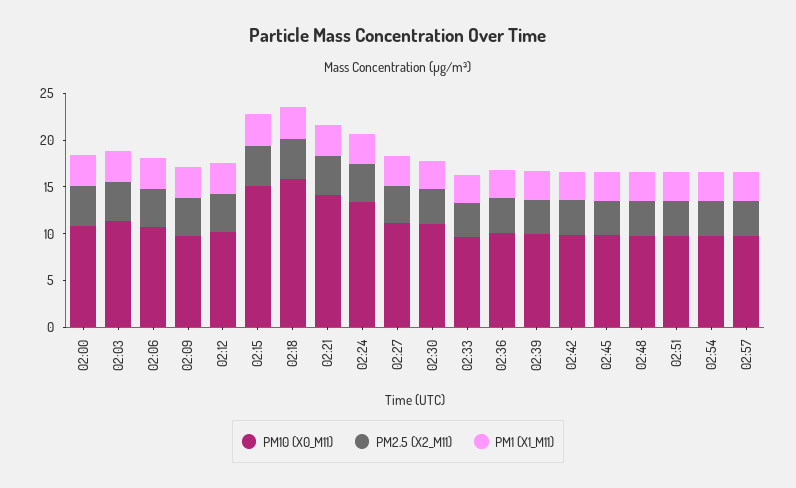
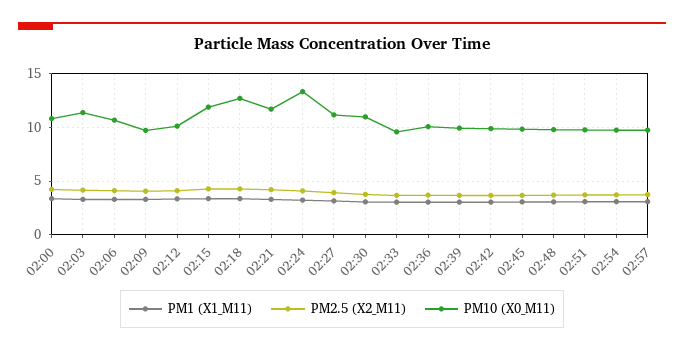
  {
    "PM10 (X0_M11)": {
      "02:00": 11,
      "02:03": 11,
      "02:06": 11,
      "02:09": 10,
      "02:12": 10,
-     "02:15": 15,
+     "02:15": 12,
-     "02:18": 16,
+     "02:18": 13,
-     "02:21": 14,
+     "02:21": 12,
      "02:24": 13,
      "02:27": 11,
      "02:30": 11,
      "02:33": 10,
      "02:36": 10,
      "02:39": 10,
      "02:42": 10,
      "02:45": 10,
      "02:48": 10,
      "02:51": 10,
      "02:54": 10,
      "02:57": 10
    },
    "PM2.5 (X2_M11)": {
      "02:00": 4,
      "02:03": 4,
      "02:06": 4,
      "02:09": 4,
      "02:12": 4,
      "02:15": 4,
      "02:18": 4,
      "02:21": 4,
      "02:24": 4,
      "02:27": 4,
      "02:30": 4,
      "02:33": 4,
      "02:36": 4,
      "02:39": 4,
      "02:42": 4,
      "02:45": 4,
      "02:48": 4,
      "02:51": 4,
      "02:54": 4,
      "02:57": 4
    },
    "PM1 (X1_M11)": {
      "02:00": 3,
      "02:03": 3,
      "02:06": 3,
      "02:09": 3,
      "02:12": 3,
      "02:15": 3,
      "02:18": 3,
      "02:21": 3,
      "02:24": 3,
      "02:27": 3,
      "02:30": 3,
      "02:33": 3,
      "02:36": 3,
      "02:39": 3,
      "02:42": 3,
      "02:45": 3,
      "02:48": 3,
      "02:51": 3,
      "02:54": 3,
      "02:57": 3
    }
  }

